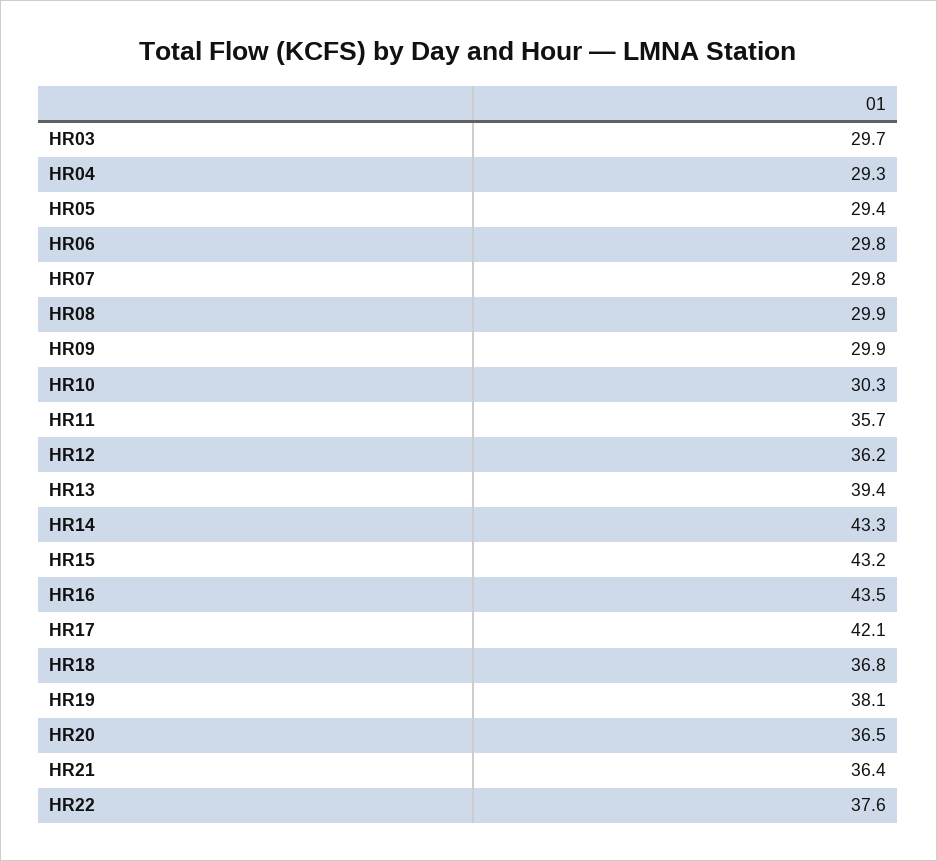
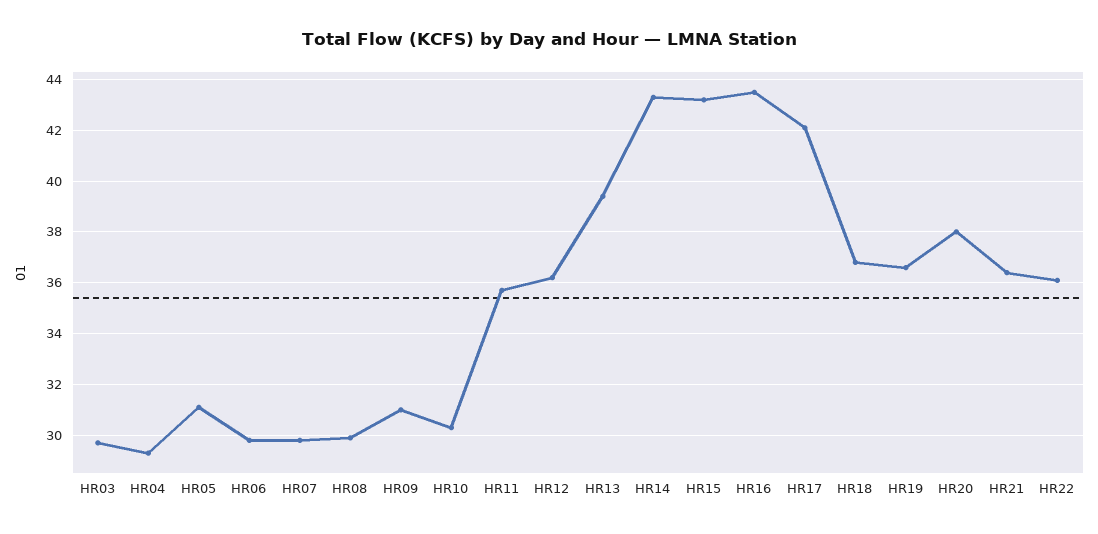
  {
    "HR03": 29.7,
    "HR04": 29.3,
-   "HR05": 29.4,
+   "HR05": 31,
    "HR06": 29.8,
    "HR07": 29.8,
    "HR08": 29.9,
-   "HR09": 29.9,
+   "HR09": 31,
    "HR10": 30.3,
    "HR11": 35.7,
    "HR12": 36.2,
    "HR13": 39.4,
    "HR14": 43.3,
    "HR15": 43.2,
    "HR16": 43.5,
    "HR17": 42.1,
    "HR18": 36.8,
-   "HR19": 38.1,
+   "HR19": 36.5,
-   "HR20": 36.5,
+   "HR20": 38,
    "HR21": 36.4,
-   "HR22": 37.6
+   "HR22": 36
  }

